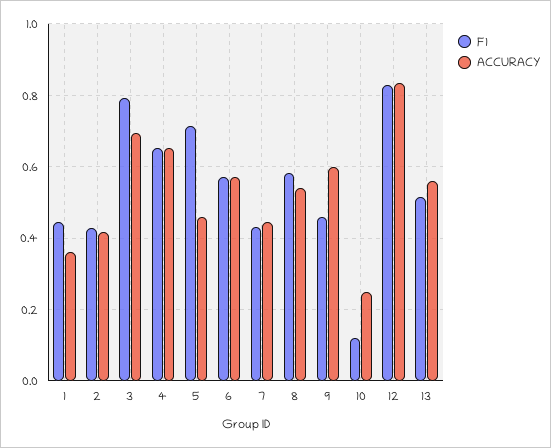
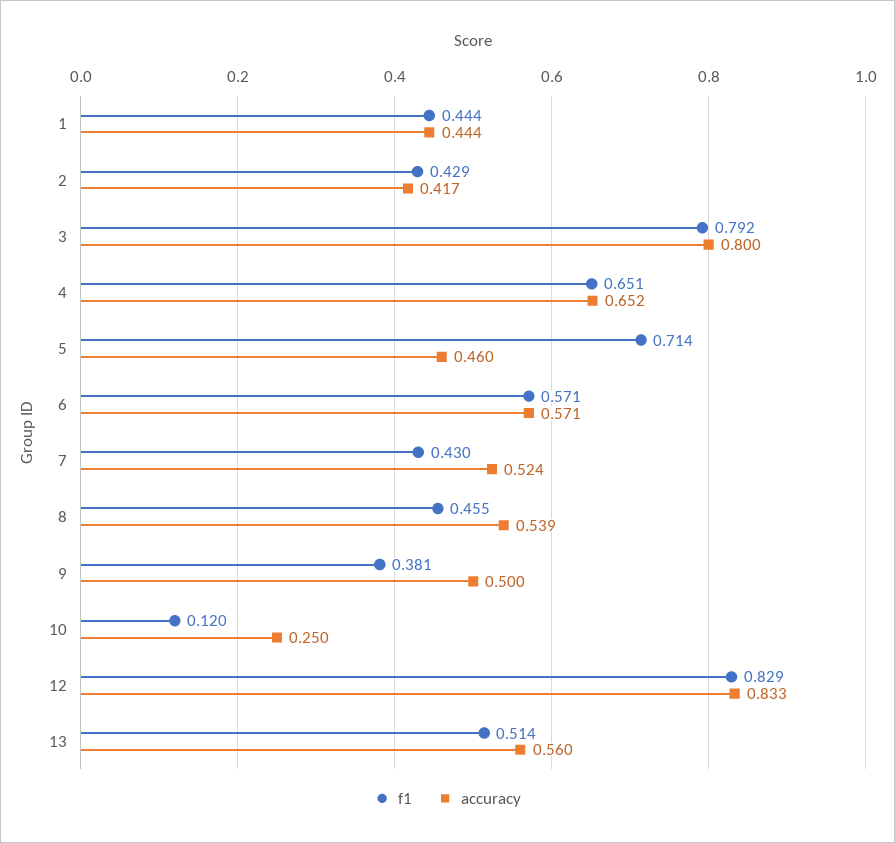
  {
    "F1": {
      "1": 0.444,
      "2": 0.429,
      "3": 0.792,
      "4": 0.651,
      "5": 0.714,
      "6": 0.571,
      "7": 0.43,
-     "8": 0.58,
+     "8": 0.455,
-     "9": 0.46,
+     "9": 0.381,
      "10": 0.12,
      "12": 0.829,
      "13": 0.514
    },
    "ACCURACY": {
-     "1": 0.36,
+     "1": 0.444,
      "2": 0.417,
-     "3": 0.7,
+     "3": 0.8,
      "4": 0.652,
      "5": 0.46,
      "6": 0.571,
-     "7": 0.44,
+     "7": 0.524,
      "8": 0.539,
-     "9": 0.6,
+     "9": 0.5,
      "10": 0.25,
      "12": 0.833,
      "13": 0.56
    }
  }

